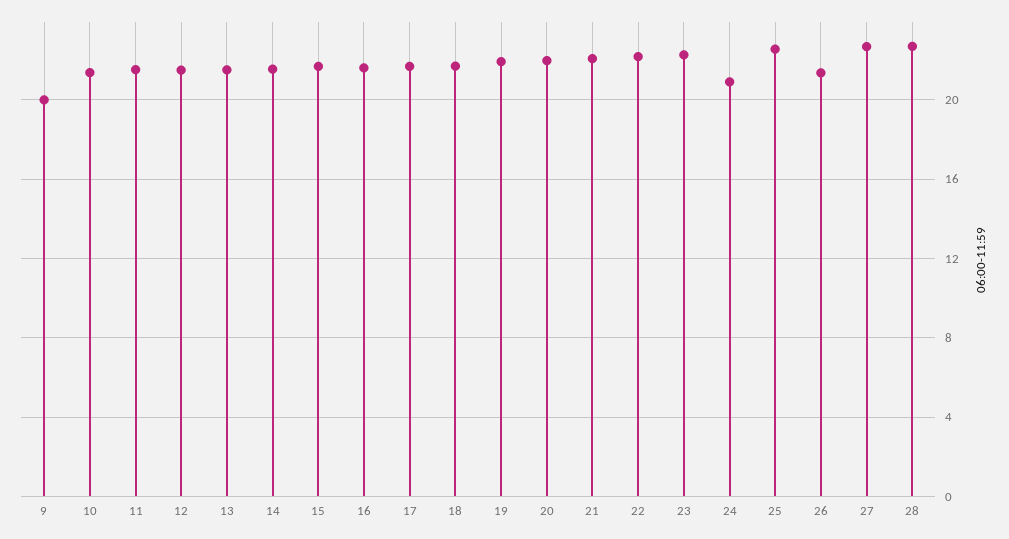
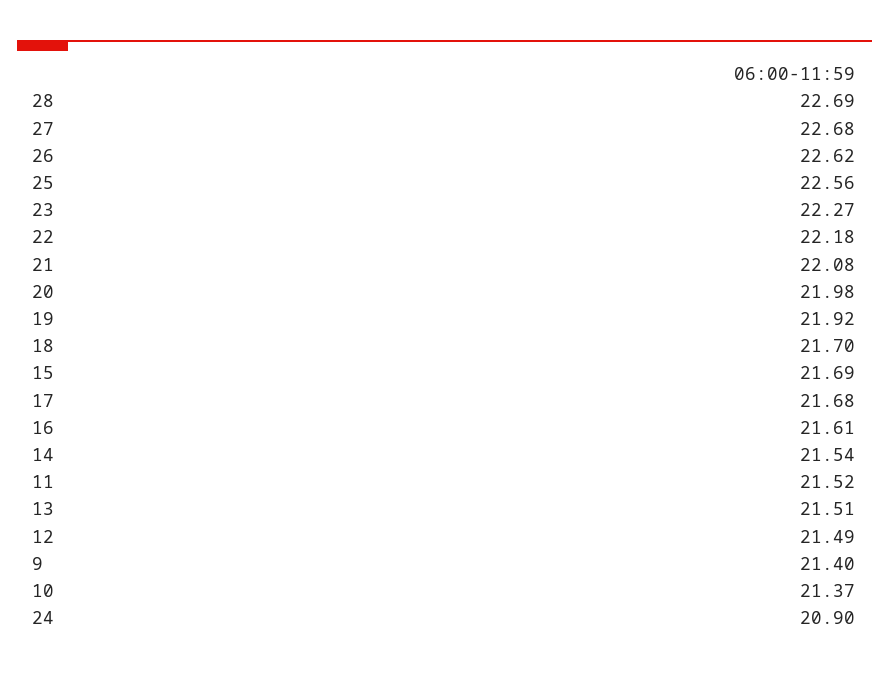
  {
-   "9": 20,
+   "9": 21.4,
    "10": 21.37,
    "11": 21.52,
    "12": 21.49,
    "13": 21.51,
    "14": 21.54,
    "15": 21.69,
    "16": 21.61,
    "17": 21.68,
    "18": 21.7,
    "19": 21.92,
    "20": 21.98,
    "21": 22.08,
    "22": 22.18,
    "23": 22.27,
    "24": 20.9,
    "25": 22.56,
-   "26": 21.5,
+   "26": 22.62,
    "27": 22.68,
    "28": 22.69
  }

